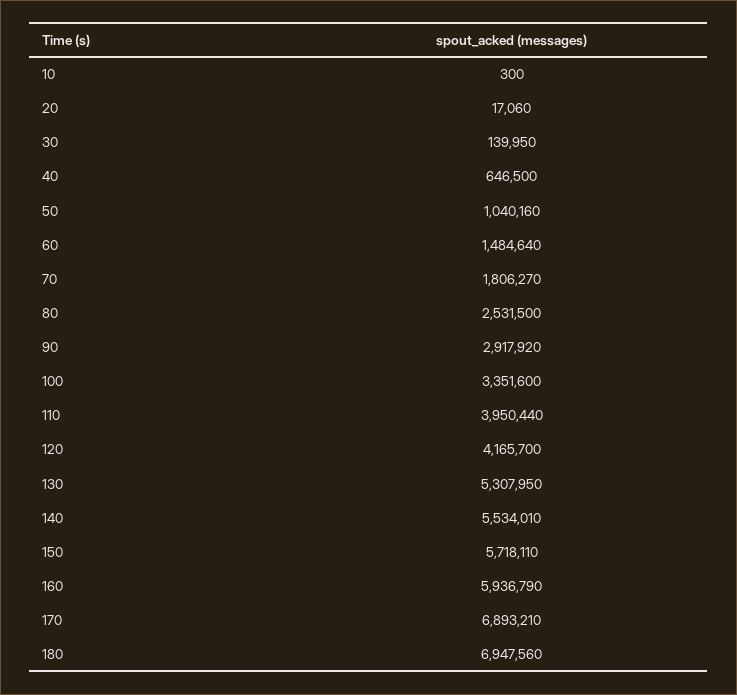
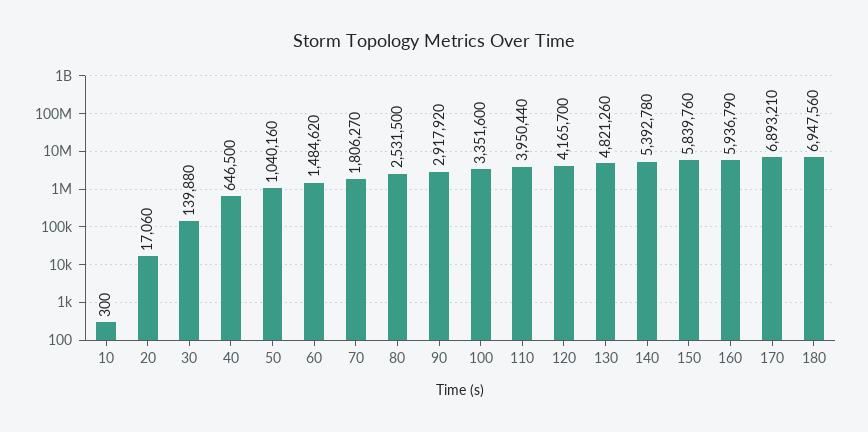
  {
    "10": 300,
    "20": 17060,
-   "30": 139950,
+   "30": 139880,
    "40": 646500,
    "50": 1040160,
-   "60": 1484640,
+   "60": 1484620,
    "70": 1806270,
    "80": 2531500,
    "90": 2917920,
    "100": 3351600,
    "110": 3950440,
    "120": 4165700,
-   "130": 5307950,
+   "130": 4821260,
-   "140": 5534010,
+   "140": 5392780,
-   "150": 5718110,
+   "150": 5839760,
    "160": 5936790,
    "170": 6893210,
    "180": 6947560
  }

